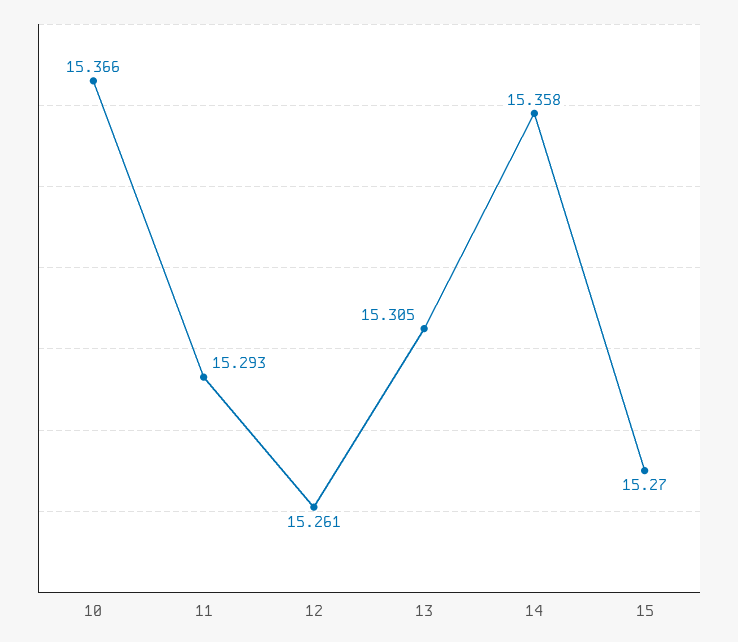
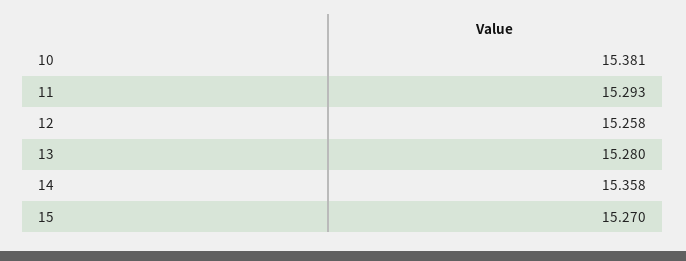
  {
-   "10": 15.366,
+   "10": 15.381,
    "11": 15.293,
-   "12": 15.261,
+   "12": 15.258,
-   "13": 15.305,
+   "13": 15.28,
    "14": 15.358,
    "15": 15.27
  }

